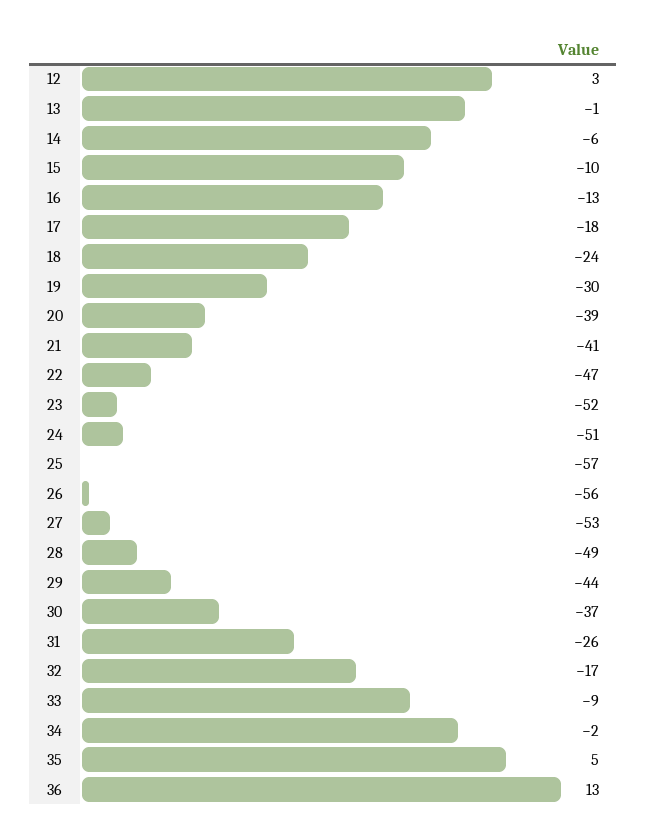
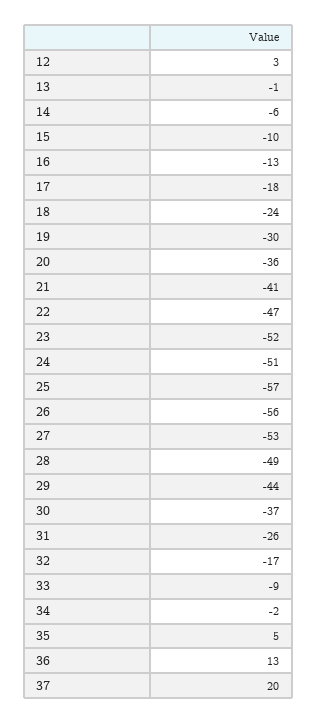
  {
    "12": 3,
    "13": -1,
    "14": -6,
    "15": -10,
    "16": -13,
    "17": -18,
    "18": -24,
    "19": -30,
-   "20": -39,
+   "20": -36,
    "21": -41,
    "22": -47,
    "23": -52,
    "24": -51,
    "25": -57,
    "26": -56,
    "27": -53,
    "28": -49,
    "29": -44,
    "30": -37,
    "31": -26,
    "32": -17,
    "33": -9,
    "34": -2,
    "35": 5,
-   "36": 13
+   "36": 13,
+   "37": 20
  }

